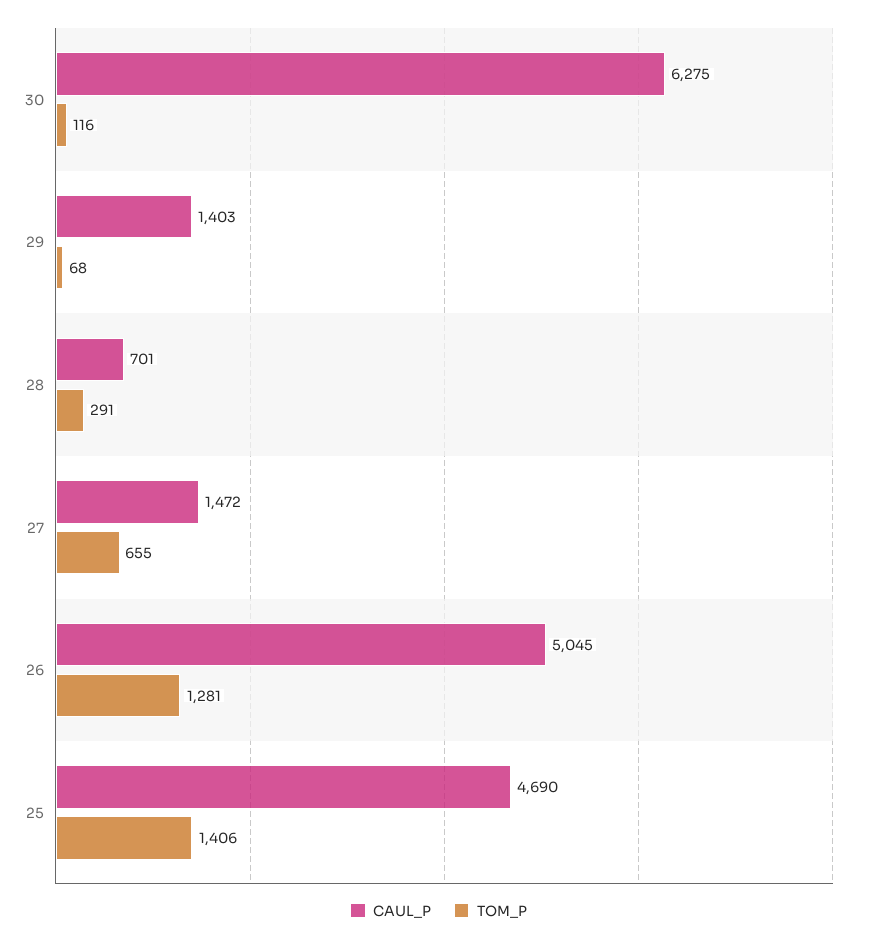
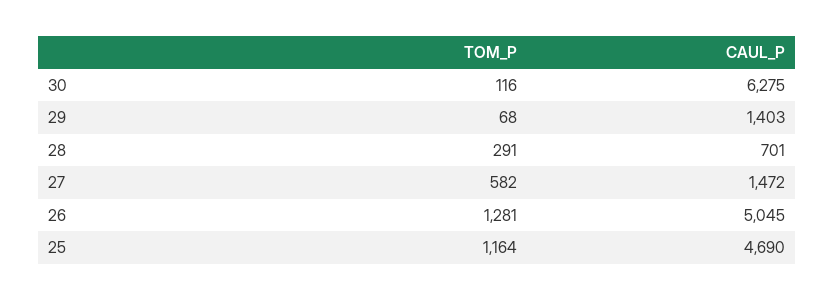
  {
    "CAUL_P": {
      "30": 6275,
      "29": 1403,
      "28": 701,
      "27": 1472,
      "26": 5045,
      "25": 4690
    },
    "TOM_P": {
      "30": 116,
      "29": 68,
      "28": 291,
-     "27": 655,
+     "27": 582,
      "26": 1281,
-     "25": 1406
+     "25": 1164
    }
  }

